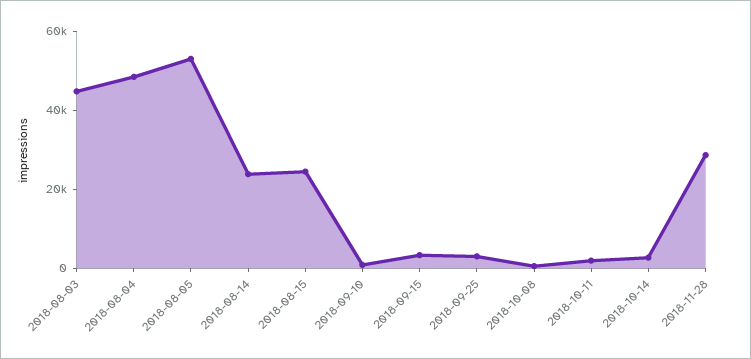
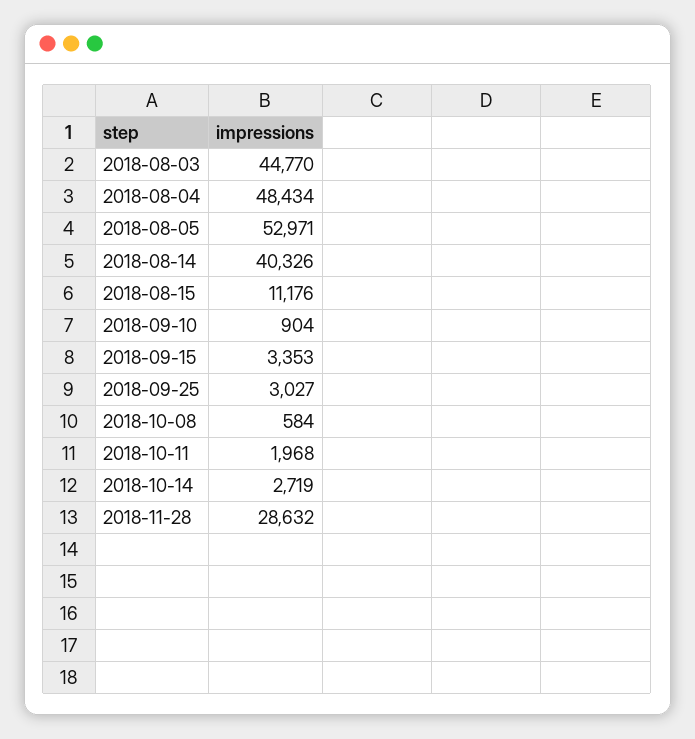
  {
    "2018-08-03": 44770,
    "2018-08-04": 48434,
    "2018-08-05": 52971,
-   "2018-08-14": 25000,
+   "2018-08-14": 40326,
-   "2018-08-15": 25000,
+   "2018-08-15": 11176,
    "2018-09-10": 904,
    "2018-09-15": 3353,
    "2018-09-25": 3027,
    "2018-10-08": 584,
    "2018-10-11": 1968,
    "2018-10-14": 2719,
    "2018-11-28": 28632
  }

